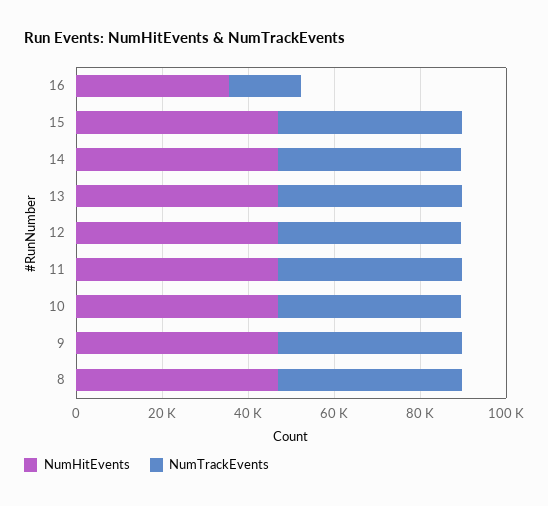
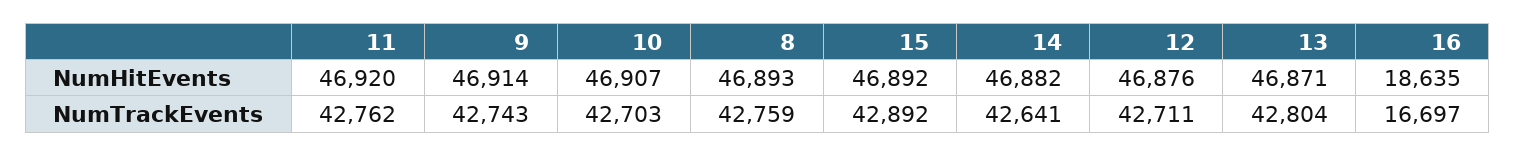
  {
    "NumHitEvents": {
-     "16": 35000,
+     "16": 18635,
      "15": 46892,
      "14": 46882,
      "13": 46871,
      "12": 46876,
      "11": 46920,
      "10": 46907,
      "9": 46914,
      "8": 46893
    },
    "NumTrackEvents": {
      "16": 16697,
      "15": 42892,
      "14": 42641,
      "13": 42804,
      "12": 42711,
      "11": 42762,
      "10": 42703,
      "9": 42743,
      "8": 42759
    }
  }

